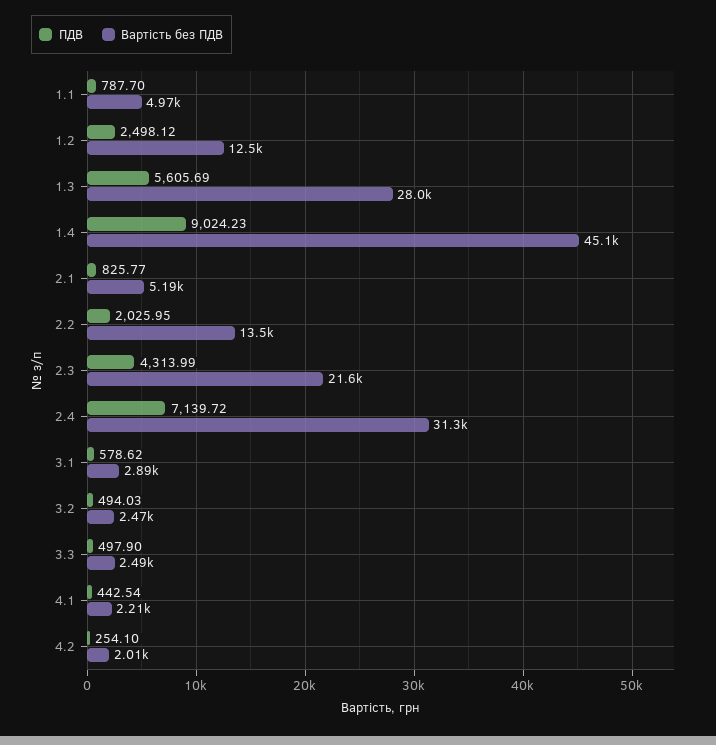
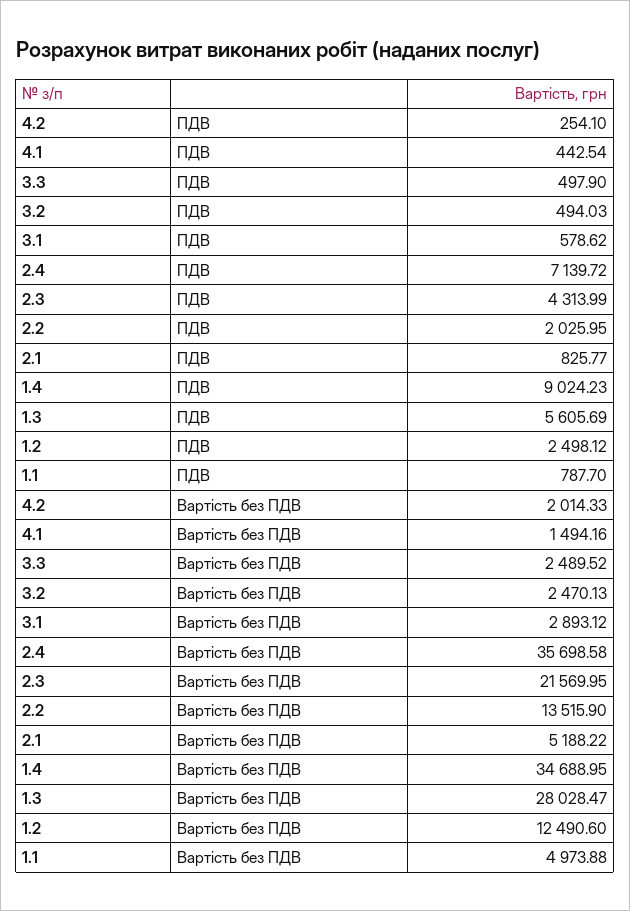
  {
    "ПДВ": {
      "1.1": 787.7,
      "1.2": 2498.12,
      "1.3": 5605.69,
      "1.4": 9024.23,
      "2.1": 825.77,
      "2.2": 2025.95,
      "2.3": 4313.99,
      "2.4": 7139.72,
      "3.1": 578.62,
      "3.2": 494.03,
      "3.3": 497.9,
      "4.1": 442.54,
      "4.2": 254.1
    },
    "Вартість без ПДВ": {
      "1.1": 4973.88,
      "1.2": 12490.6,
      "1.3": 28028.47,
-     "1.4": 45100,
+     "1.4": 34688.95,
      "2.1": 5188.22,
      "2.2": 13515.9,
      "2.3": 21569.95,
-     "2.4": 31300,
+     "2.4": 35698.58,
      "3.1": 2893.12,
      "3.2": 2470.13,
      "3.3": 2489.52,
-     "4.1": 2210,
+     "4.1": 1494.16,
      "4.2": 2014.33
    }
  }

